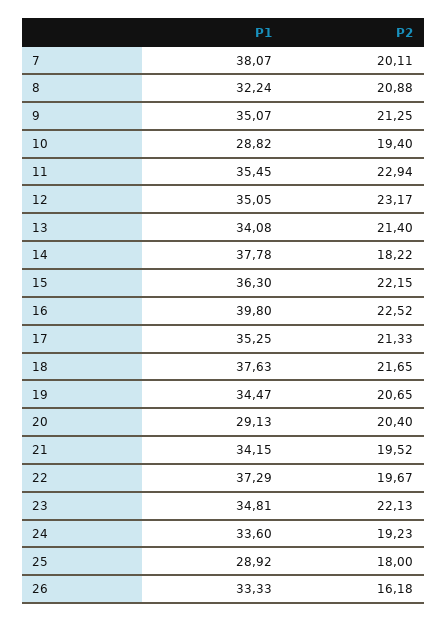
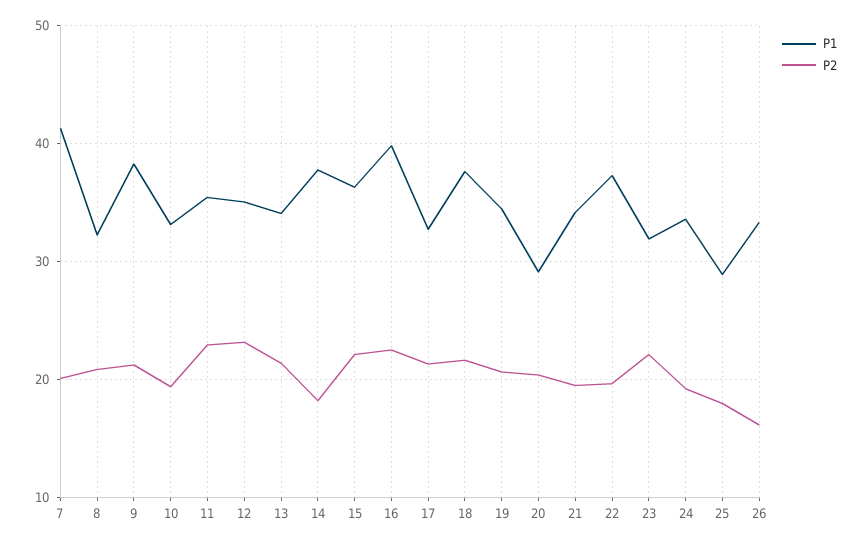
  {
    "P1": {
-     "7": 38.07,
+     "7": 41,
      "8": 32.24,
-     "9": 35.07,
+     "9": 38,
-     "10": 28.82,
+     "10": 33,
      "11": 35.45,
      "12": 35.05,
      "13": 34.08,
      "14": 37.78,
      "15": 36.3,
      "16": 39.8,
-     "17": 35.25,
+     "17": 33,
      "18": 37.63,
      "19": 34.47,
      "20": 29.13,
      "21": 34.15,
      "22": 37.29,
-     "23": 34.81,
+     "23": 32,
      "24": 33.6,
      "25": 28.92,
      "26": 33.33
    },
    "P2": {
      "7": 20.11,
      "8": 20.88,
      "9": 21.25,
      "10": 19.4,
      "11": 22.94,
      "12": 23.17,
      "13": 21.4,
      "14": 18.22,
      "15": 22.15,
      "16": 22.52,
      "17": 21.33,
      "18": 21.65,
      "19": 20.65,
      "20": 20.4,
      "21": 19.52,
      "22": 19.67,
      "23": 22.13,
      "24": 19.23,
      "25": 18,
      "26": 16.18
    }
  }

